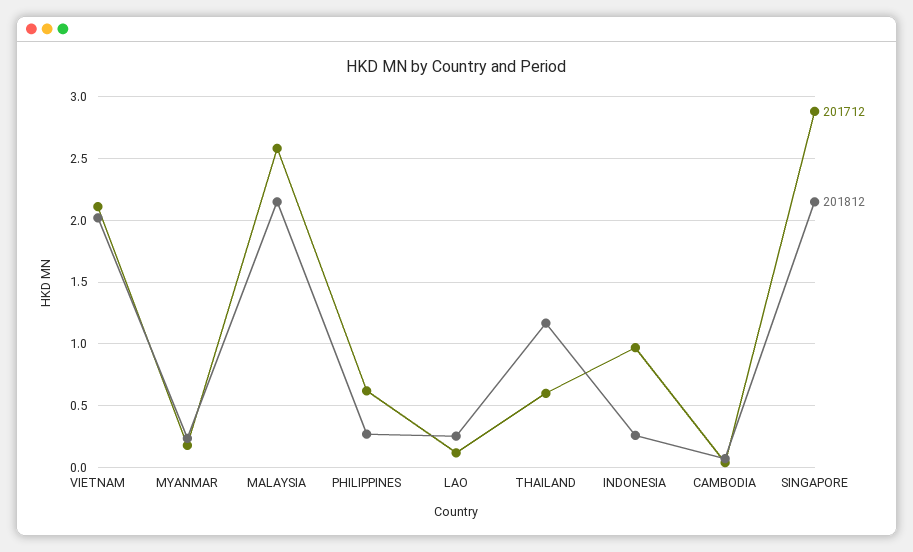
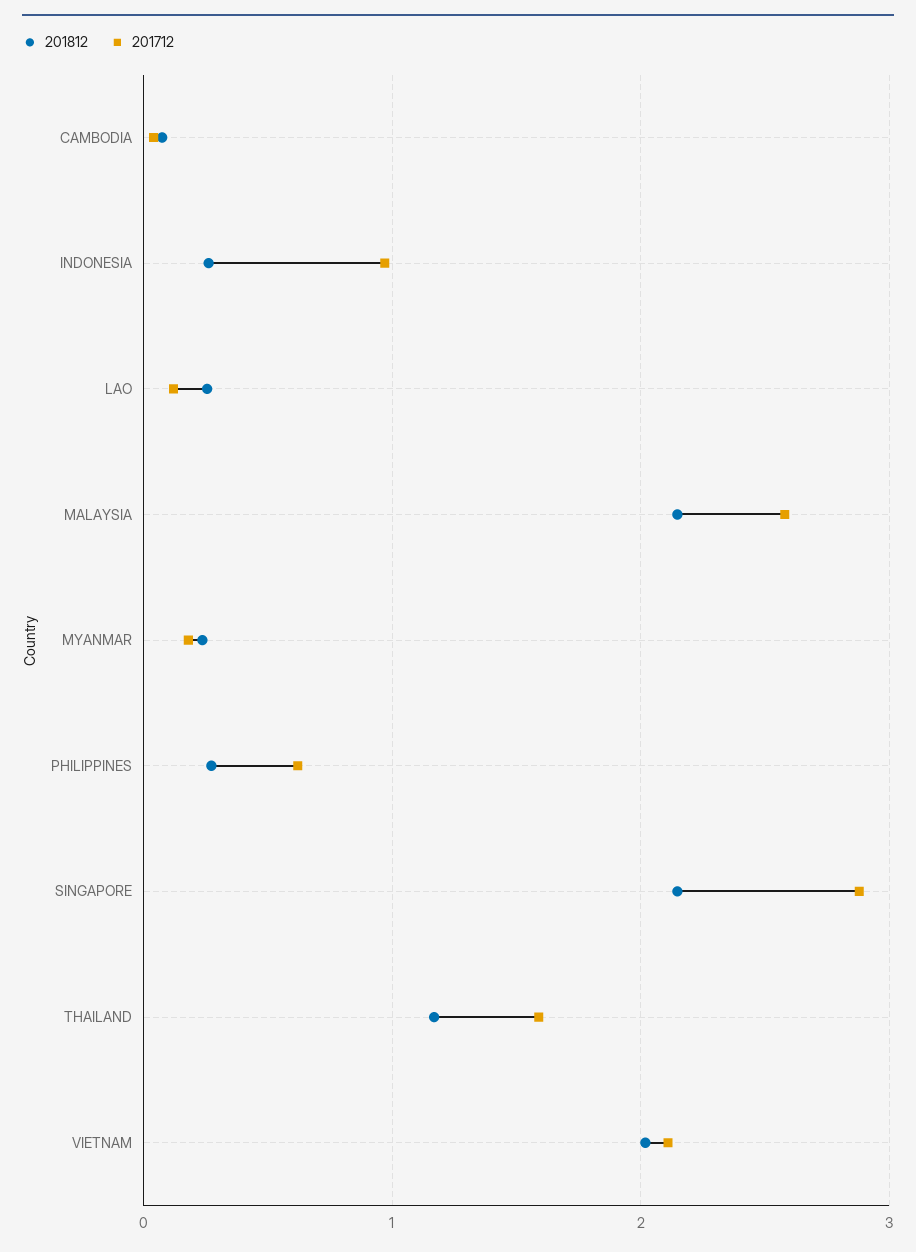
  {
    "201712": {
      "VIETNAM": 2.1,
      "MYANMAR": 0.2,
      "MALAYSIA": 2.6,
      "PHILIPPINES": 0.6,
      "LAO": 0.1,
-     "THAILAND": 0.6,
+     "THAILAND": 1.6,
      "INDONESIA": 0.95,
      "CAMBODIA": 0.05,
      "SINGAPORE": 2.9
    },
    "201812": {
      "VIETNAM": 2,
      "MYANMAR": 0.25,
      "MALAYSIA": 2.15,
      "PHILIPPINES": 0.25,
      "LAO": 0.25,
      "THAILAND": 1.15,
      "INDONESIA": 0.25,
      "CAMBODIA": 0.05,
      "SINGAPORE": 2.15
    }
  }

